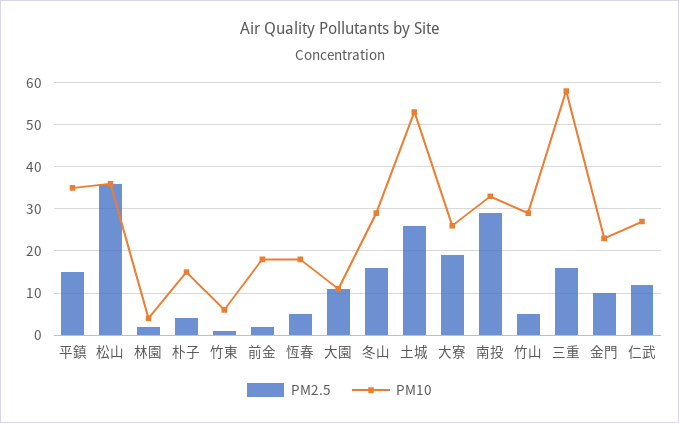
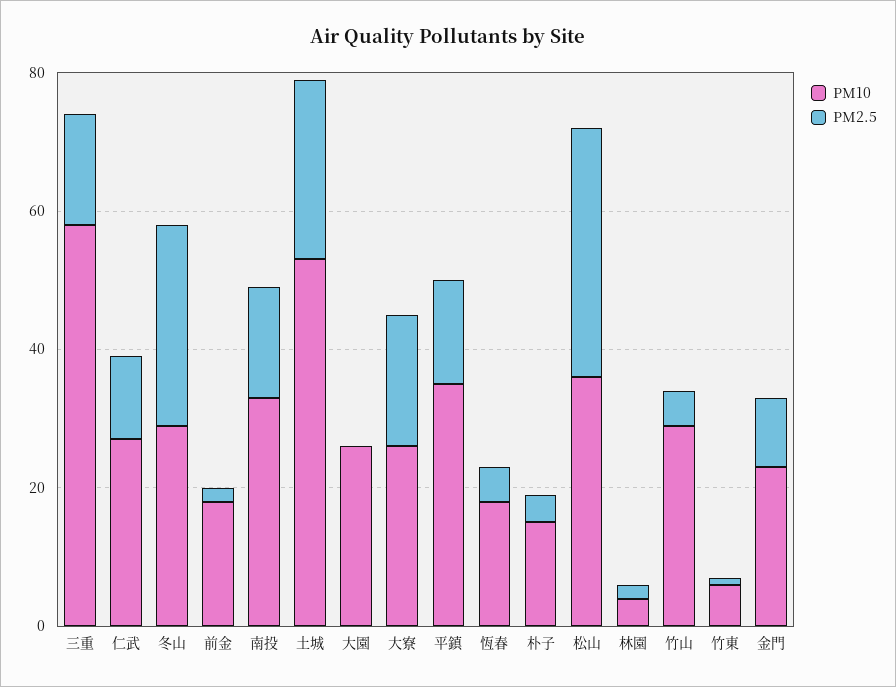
  {
    "PM2.5": {
      "平鎮": 15,
      "松山": 35,
      "林園": 0,
      "朴子": 5,
      "竹東": 0,
      "前金": 0,
      "恆春": 5,
-     "大園": 10,
+     "大園": 0,
-     "冬山": 15,
+     "冬山": 30,
      "土城": 25,
      "大寮": 20,
-     "南投": 30,
+     "南投": 15,
      "竹山": 5,
      "三重": 15,
      "金門": 10,
      "仁武": 10
    },
    "PM10": {
      "平鎮": 35,
      "松山": 35,
      "林園": 5,
      "朴子": 15,
      "竹東": 5,
      "前金": 20,
      "恆春": 20,
-     "大園": 10,
+     "大園": 25,
      "冬山": 30,
      "土城": 55,
      "大寮": 25,
      "南投": 35,
      "竹山": 30,
      "三重": 60,
      "金門": 25,
      "仁武": 25
    }
  }

